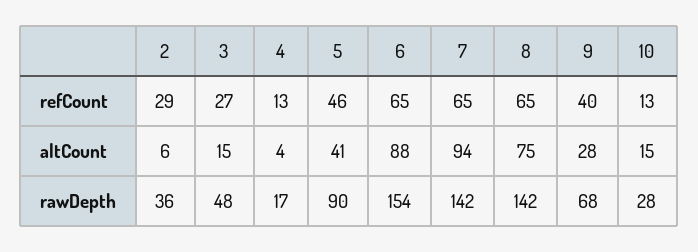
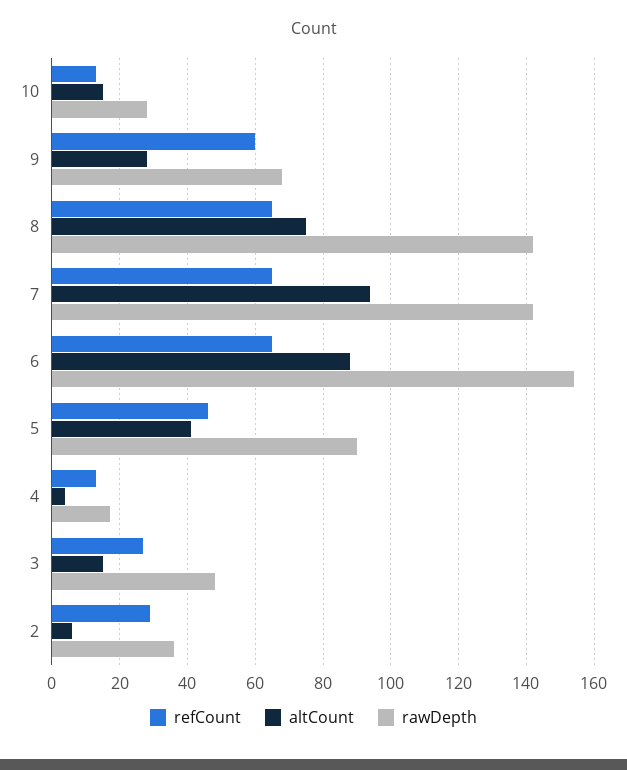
  {
    "refCount": {
      "2": 29,
      "3": 27,
      "4": 13,
      "5": 46,
      "6": 65,
      "7": 65,
      "8": 65,
-     "9": 40,
+     "9": 60,
      "10": 13
    },
    "altCount": {
      "2": 6,
      "3": 15,
      "4": 4,
      "5": 41,
      "6": 88,
      "7": 94,
      "8": 75,
      "9": 28,
      "10": 15
    },
    "rawDepth": {
      "2": 36,
      "3": 48,
      "4": 17,
      "5": 90,
      "6": 154,
      "7": 142,
      "8": 142,
      "9": 68,
      "10": 28
    }
  }

